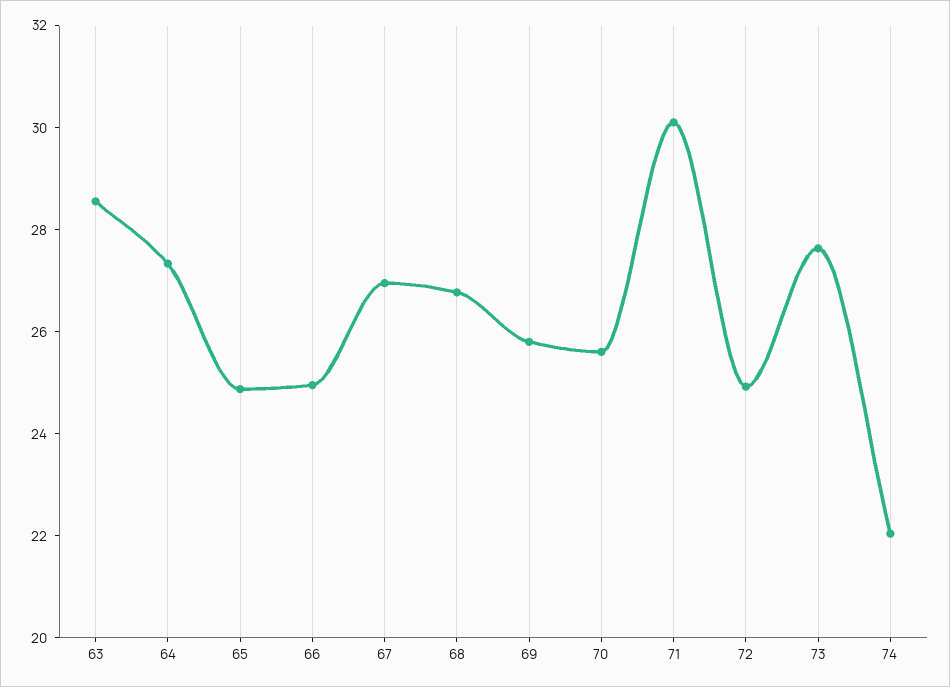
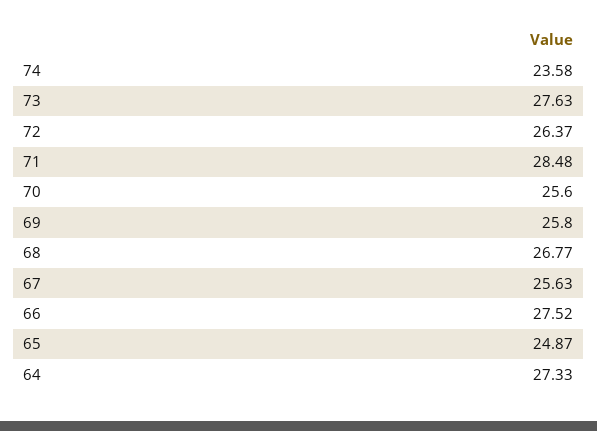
  {
-   "63": 28.5,
    "64": 27.33,
    "65": 24.87,
-   "66": 25,
+   "66": 27.52,
-   "67": 27,
+   "67": 25.63,
    "68": 26.77,
    "69": 25.8,
    "70": 25.6,
-   "71": 30,
+   "71": 28.48,
-   "72": 25,
+   "72": 26.37,
    "73": 27.63,
-   "74": 22
+   "74": 23.58
  }

